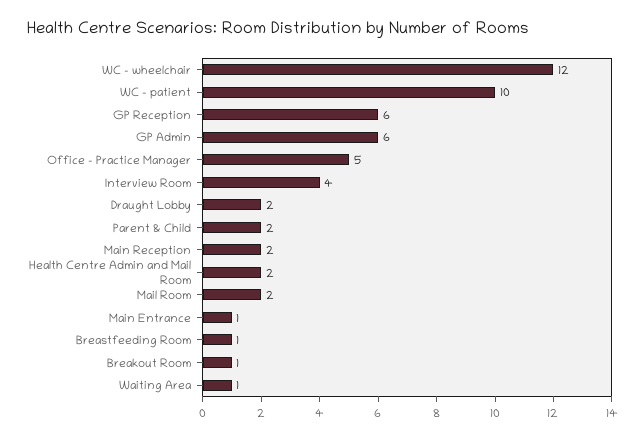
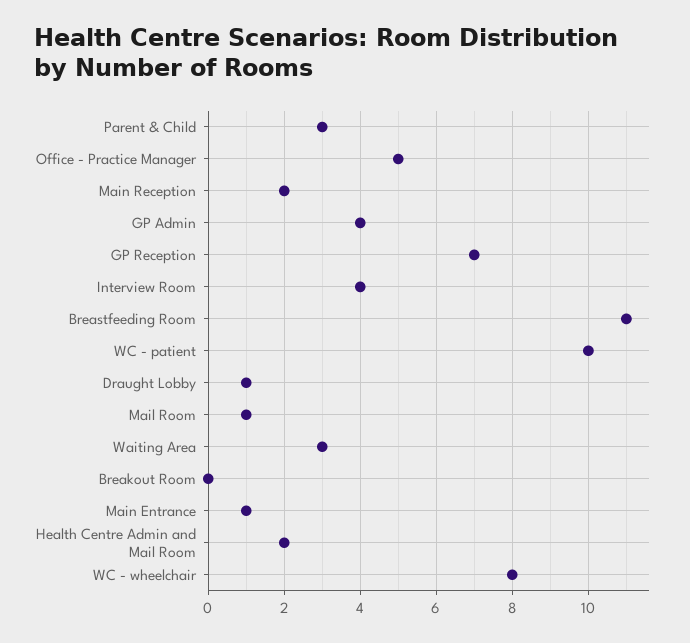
  {
-   "WC - wheelchair": 12,
+   "WC - wheelchair": 8,
    "WC - patient": 10,
-   "GP Reception": 6,
+   "GP Reception": 7,
-   "GP Admin": 6,
+   "GP Admin": 4,
    "Office - Practice Manager": 5,
    "Interview Room": 4,
-   "Draught Lobby": 2,
+   "Draught Lobby": 1,
-   "Parent & Child": 2,
+   "Parent & Child": 3,
    "Main Reception": 2,
    "Health Centre Admin and Mail Room": 2,
-   "Mail Room": 2,
+   "Mail Room": 1,
    "Main Entrance": 1,
-   "Breastfeeding Room": 1,
+   "Breastfeeding Room": 11,
-   "Breakout Room": 1,
+   "Breakout Room": 0,
-   "Waiting Area": 1
+   "Waiting Area": 3
  }

